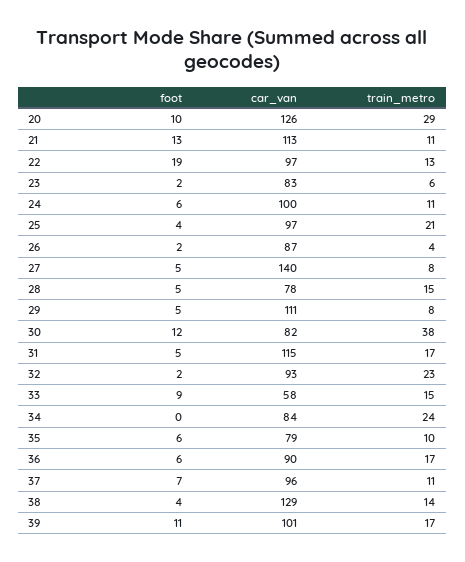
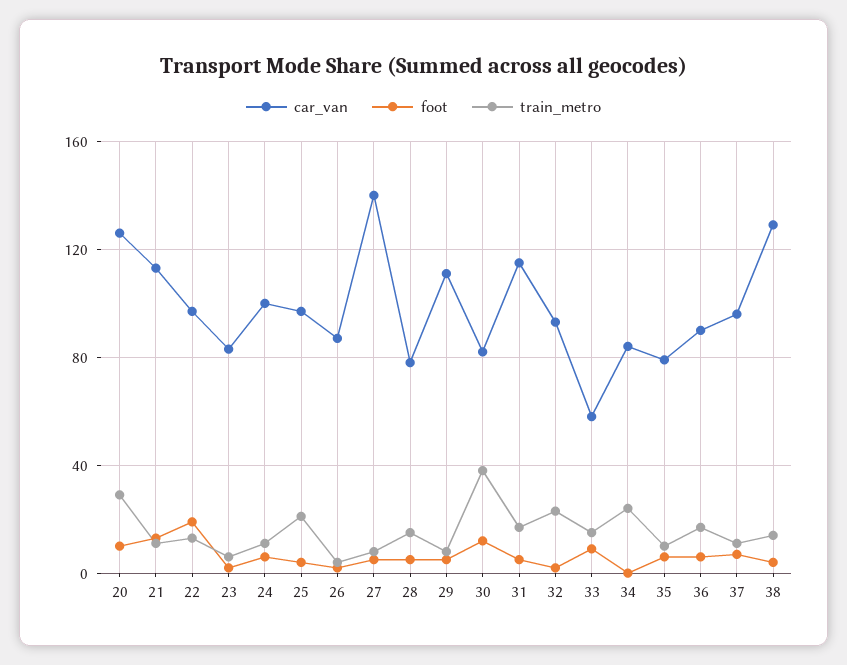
  {
    "foot": {
      "20": 10,
      "21": 13,
      "22": 19,
      "23": 2,
      "24": 6,
      "25": 4,
      "26": 2,
      "27": 5,
      "28": 5,
      "29": 5,
      "30": 12,
      "31": 5,
      "32": 2,
      "33": 9,
      "34": 0,
      "35": 6,
      "36": 6,
      "37": 7,
-     "38": 4,
+     "38": 4
-     "39": 11
    },
    "car_van": {
      "20": 126,
      "21": 113,
      "22": 97,
      "23": 83,
      "24": 100,
      "25": 97,
      "26": 87,
      "27": 140,
      "28": 78,
      "29": 111,
      "30": 82,
      "31": 115,
      "32": 93,
      "33": 58,
      "34": 84,
      "35": 79,
      "36": 90,
      "37": 96,
-     "38": 129,
+     "38": 129
-     "39": 101
    },
    "train_metro": {
      "20": 29,
      "21": 11,
      "22": 13,
      "23": 6,
      "24": 11,
      "25": 21,
      "26": 4,
      "27": 8,
      "28": 15,
      "29": 8,
      "30": 38,
      "31": 17,
      "32": 23,
      "33": 15,
      "34": 24,
      "35": 10,
      "36": 17,
      "37": 11,
-     "38": 14,
+     "38": 14
-     "39": 17
    }
  }

